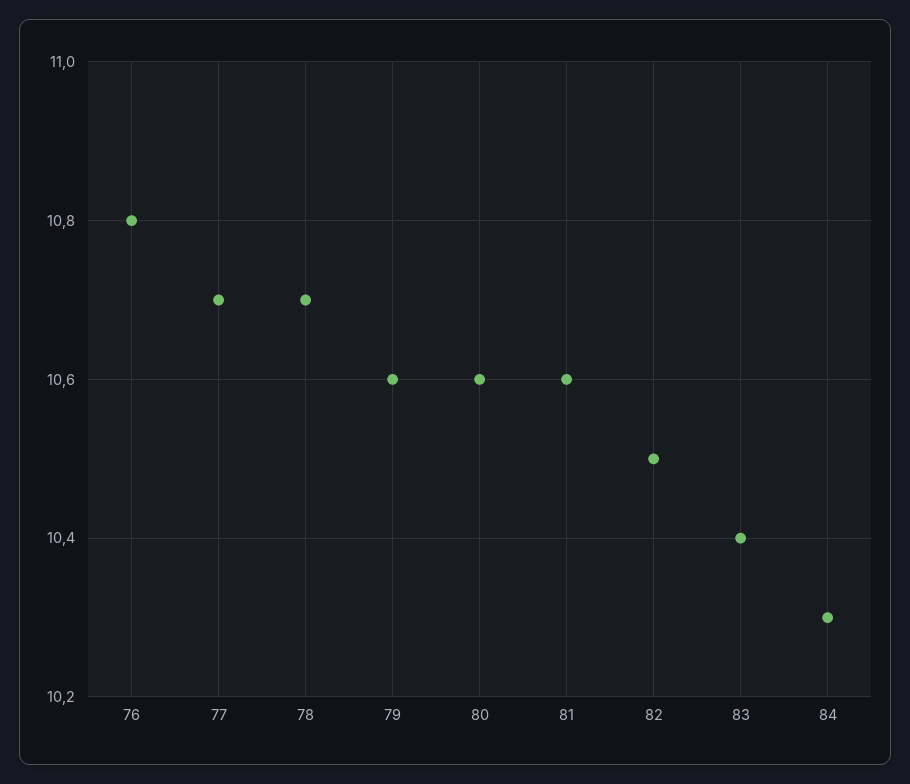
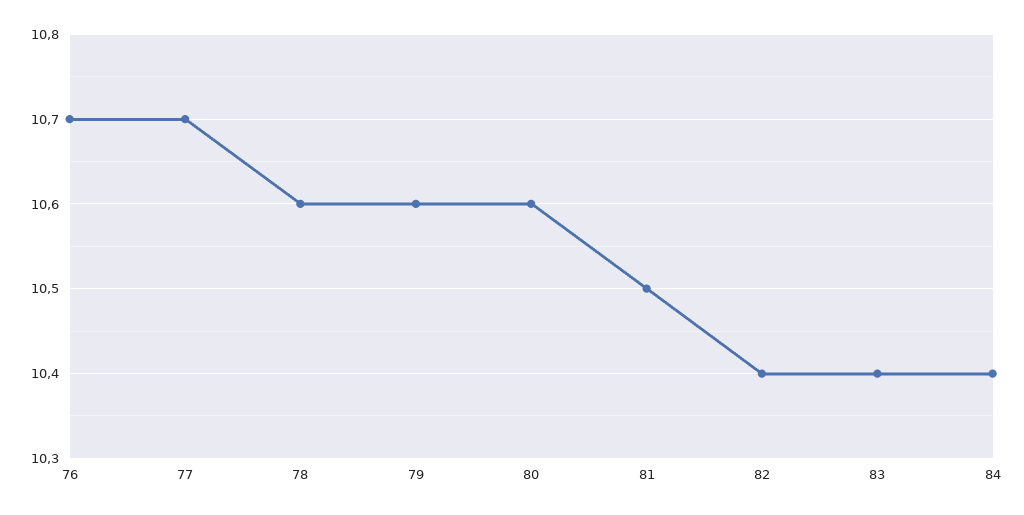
  {
-   "76": 10.8,
+   "76": 10.7,
    "77": 10.7,
-   "78": 10.7,
+   "78": 10.6,
    "79": 10.6,
    "80": 10.6,
-   "81": 10.6,
+   "81": 10.5,
-   "82": 10.5,
+   "82": 10.4,
    "83": 10.4,
-   "84": 10.3
+   "84": 10.4
  }

